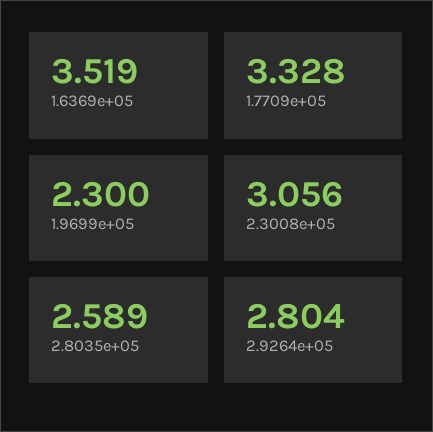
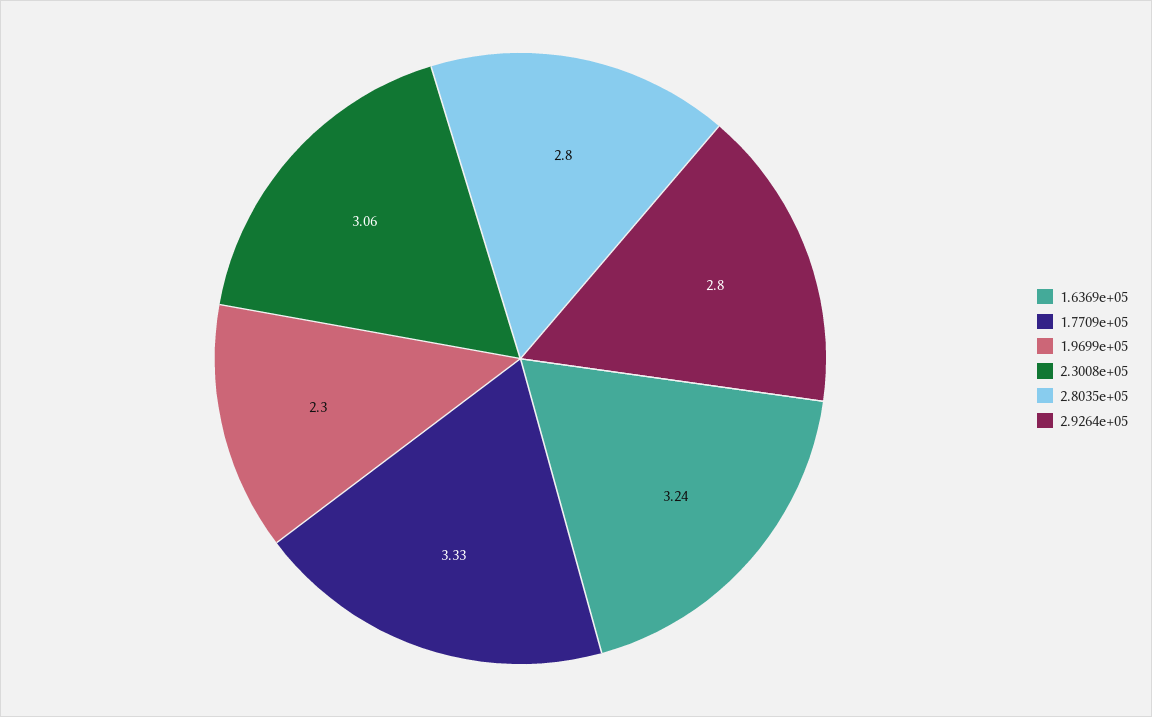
  {
-   "1.6369e+05": 3.519,
+   "1.6369e+05": 3.24,
    "1.7709e+05": 3.328,
    "1.9699e+05": 2.3,
    "2.3008e+05": 3.056,
-   "2.8035e+05": 2.589,
+   "2.8035e+05": 2.8,
    "2.9264e+05": 2.804
  }

